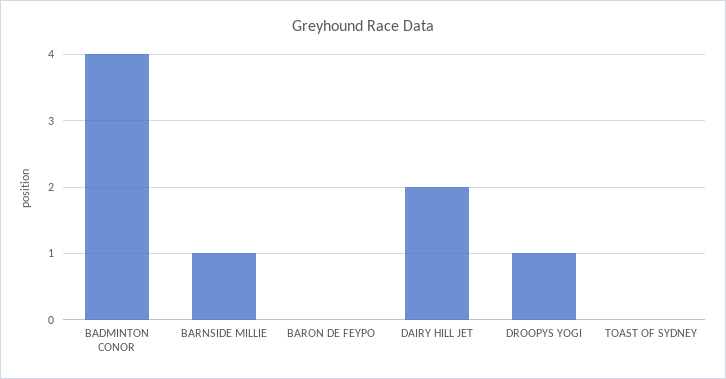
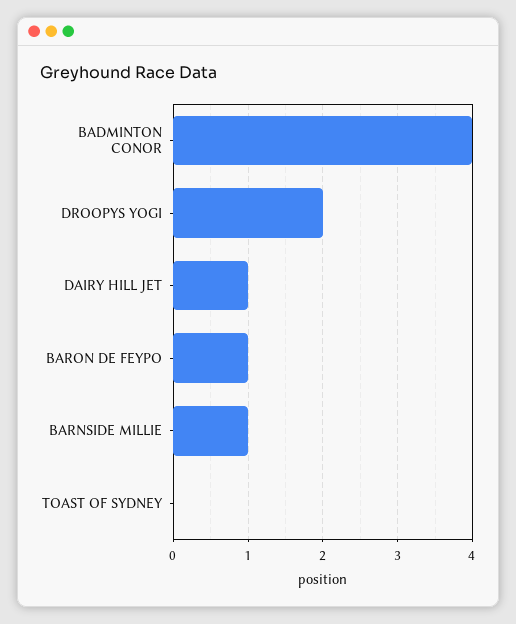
  {
    "BADMINTON CONOR": 4,
    "BARNSIDE MILLIE": 1,
-   "BARON DE FEYPO": 0,
+   "BARON DE FEYPO": 1,
-   "DAIRY HILL JET": 2,
+   "DAIRY HILL JET": 1,
-   "DROOPYS YOGI": 1,
+   "DROOPYS YOGI": 2,
    "TOAST OF SYDNEY": 0
  }

